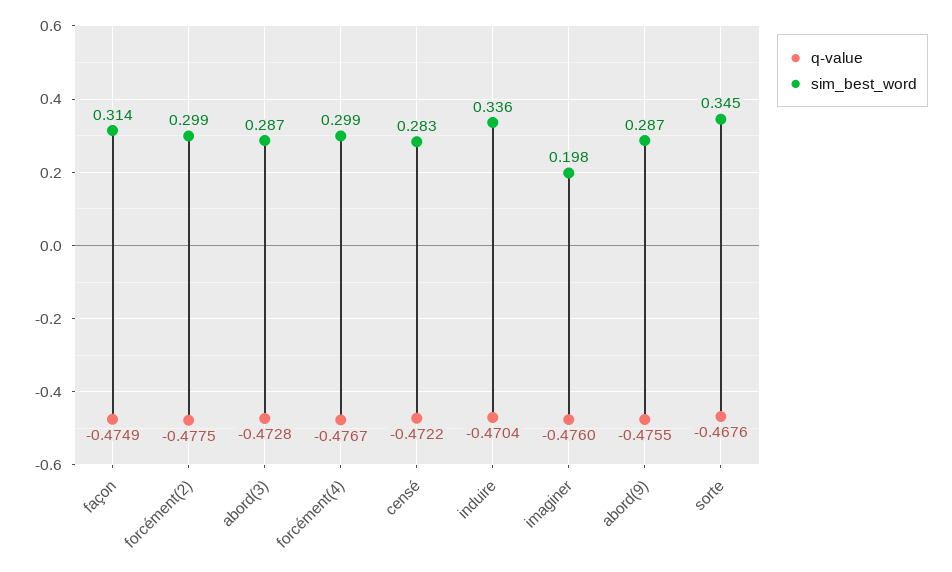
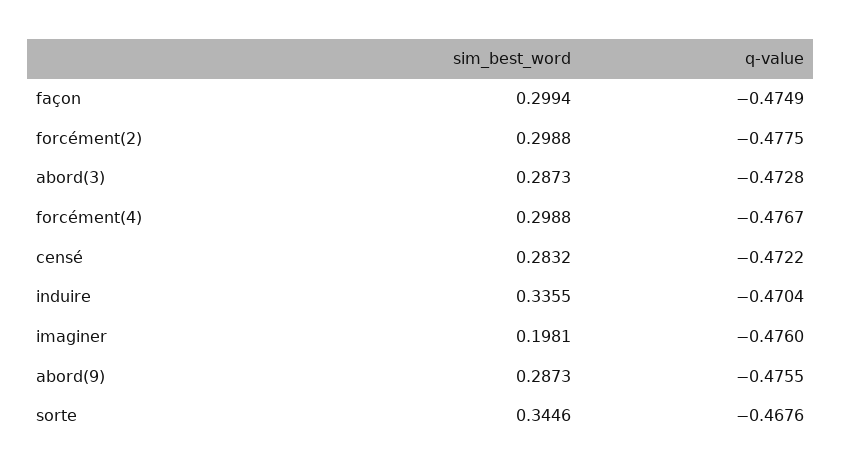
  {
    "q-value": {
      "façon": -0.4749,
      "forcément(2)": -0.4775,
      "abord(3)": -0.4728,
      "forcément(4)": -0.4767,
      "censé": -0.4722,
      "induire": -0.4704,
      "imaginer": -0.476,
      "abord(9)": -0.4755,
      "sorte": -0.4676
    },
    "sim_best_word": {
-     "façon": 0.314,
+     "façon": 0.2994,
      "forcément(2)": 0.2988,
      "abord(3)": 0.2873,
      "forcément(4)": 0.2988,
      "censé": 0.2832,
      "induire": 0.3355,
      "imaginer": 0.1981,
      "abord(9)": 0.2873,
      "sorte": 0.3446
    }
  }

